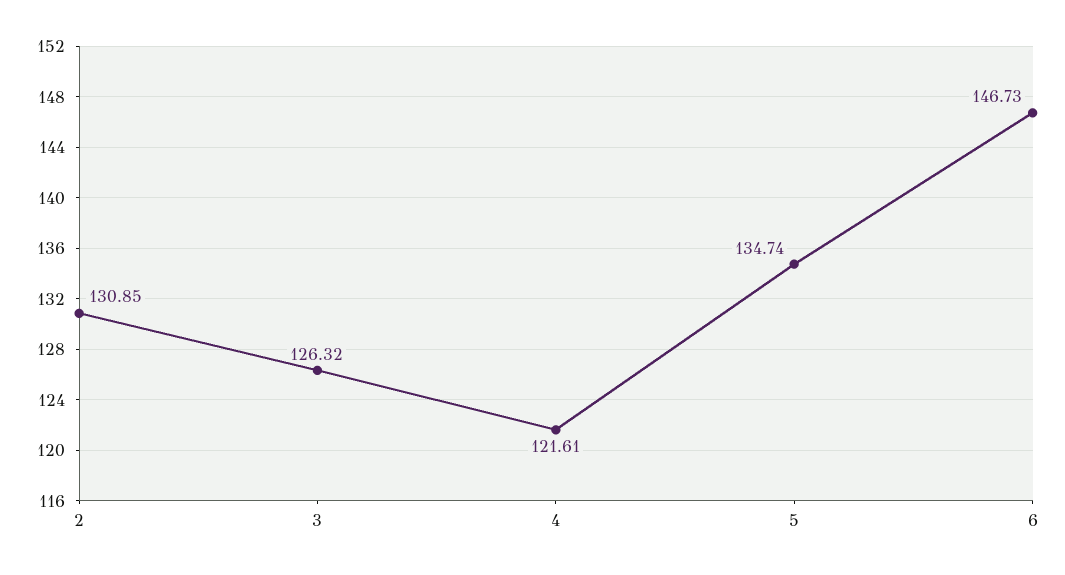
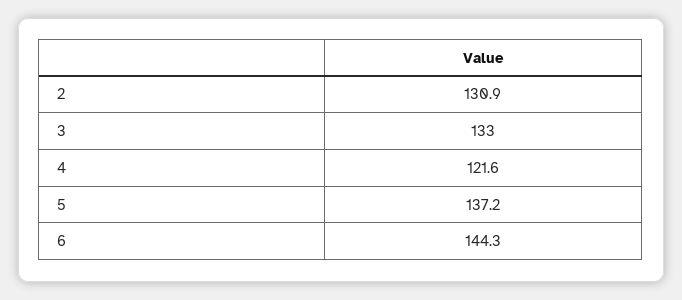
  {
    "2": 130.85,
-   "3": 126.32,
+   "3": 133,
    "4": 121.61,
-   "5": 134.74,
+   "5": 137.2,
-   "6": 146.73
+   "6": 144.3
  }

